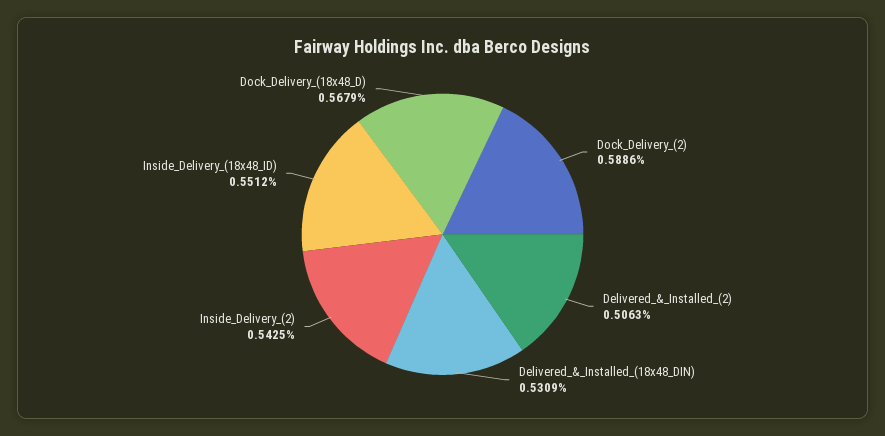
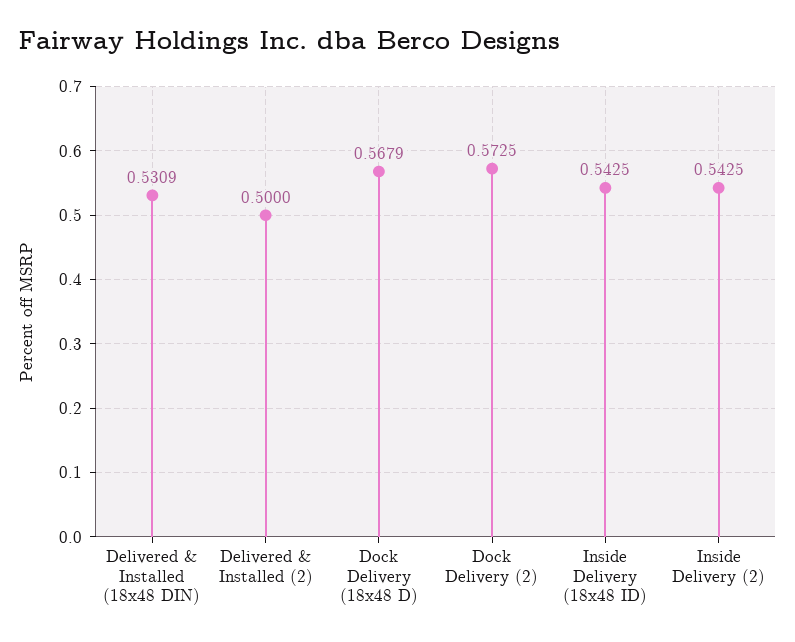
  {
-   "Dock_Delivery_(2)": 0.5886,
+   "Dock_Delivery_(2)": 0.5725,
-   "Delivered_&_Installed_(2)": 0.5063,
+   "Delivered_&_Installed_(2)": 0.5,
    "Delivered_&_Installed_(18x48_DIN)": 0.5309,
    "Inside_Delivery_(2)": 0.5425,
-   "Inside_Delivery_(18x48_ID)": 0.5512,
+   "Inside_Delivery_(18x48_ID)": 0.5425,
    "Dock_Delivery_(18x48_D)": 0.5679
  }

